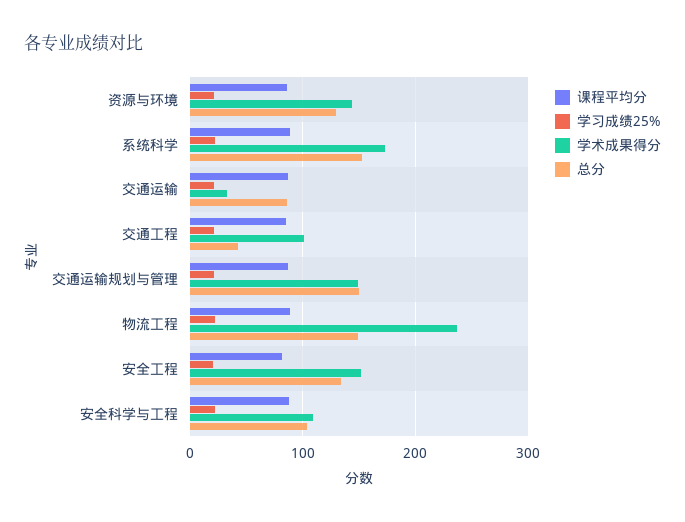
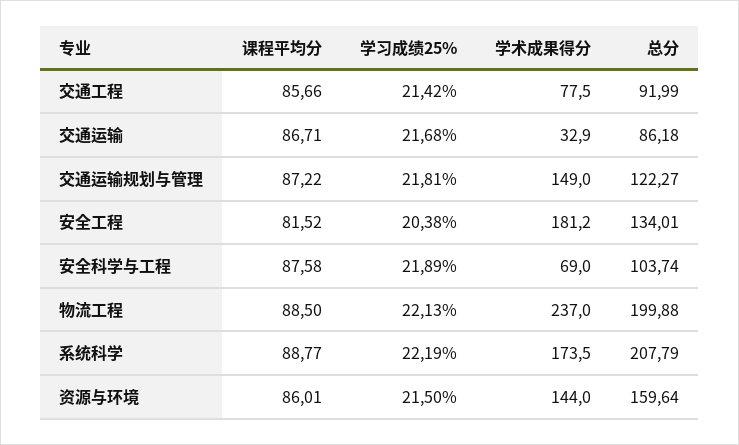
  {
    "课程平均分": {
      "资源与环境": 86.01,
      "系统科学": 88.77,
      "交通运输": 86.71,
      "交通工程": 85.66,
      "交通运输规划与管理": 87.22,
      "物流工程": 88.5,
      "安全工程": 81.52,
      "安全科学与工程": 87.58
    },
    "学习成绩25%": {
      "资源与环境": 21.5,
      "系统科学": 22.19,
      "交通运输": 21.68,
      "交通工程": 21.42,
      "交通运输规划与管理": 21.81,
      "物流工程": 22.13,
      "安全工程": 20.38,
      "安全科学与工程": 21.89
    },
    "学术成果得分": {
      "资源与环境": 144,
      "系统科学": 173.5,
      "交通运输": 32.9,
-     "交通工程": 100,
+     "交通工程": 77.5,
      "交通运输规划与管理": 149,
      "物流工程": 237,
-     "安全工程": 150,
+     "安全工程": 181.2,
-     "安全科学与工程": 110
+     "安全科学与工程": 69
    },
    "总分": {
-     "资源与环境": 130,
+     "资源与环境": 159.64,
-     "系统科学": 150,
+     "系统科学": 207.79,
      "交通运输": 86.18,
-     "交通工程": 40,
+     "交通工程": 91.99,
-     "交通运输规划与管理": 150,
+     "交通运输规划与管理": 122.27,
-     "物流工程": 150,
+     "物流工程": 199.88,
      "安全工程": 134.01,
      "安全科学与工程": 103.74
    }
  }

